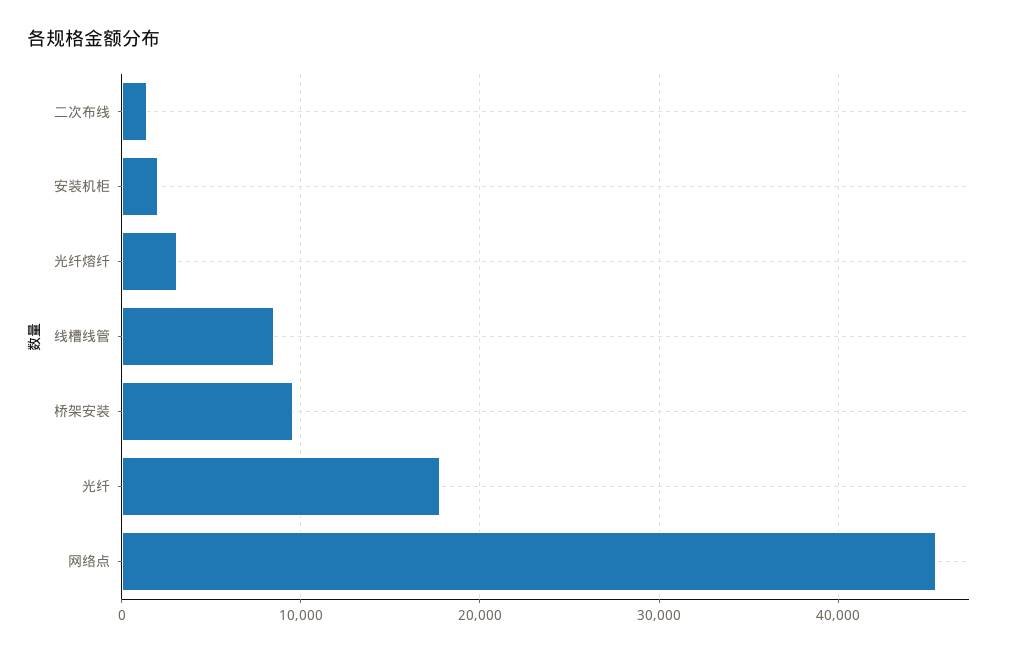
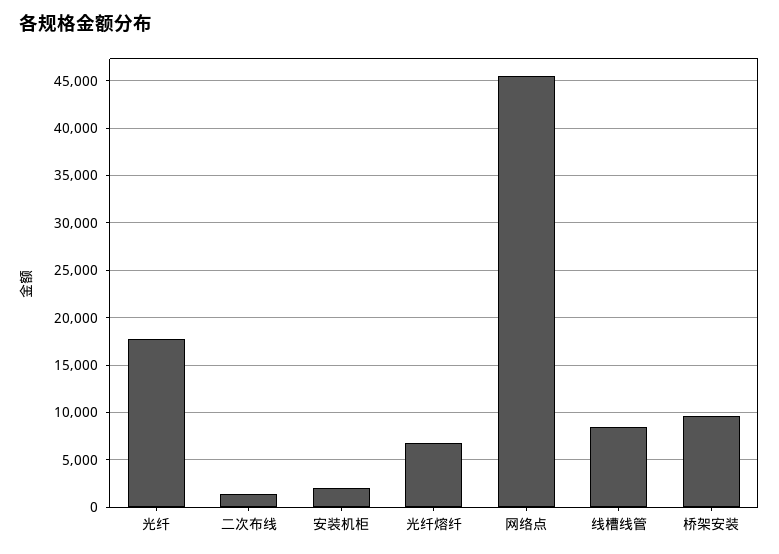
  {
    "二次布线": 1000,
    "安装机柜": 2000,
-   "光纤熔纤": 3000,
+   "光纤熔纤": 7000,
    "线槽线管": 8000,
    "桥架安装": 10000,
    "光纤": 18000,
    "网络点": 45000
  }

